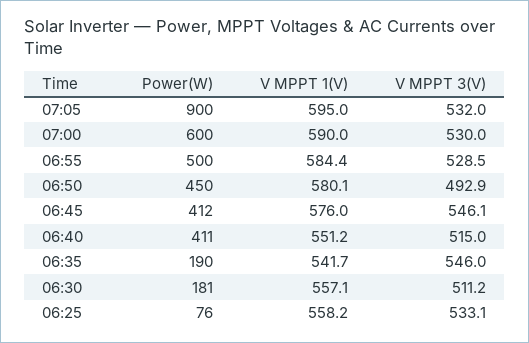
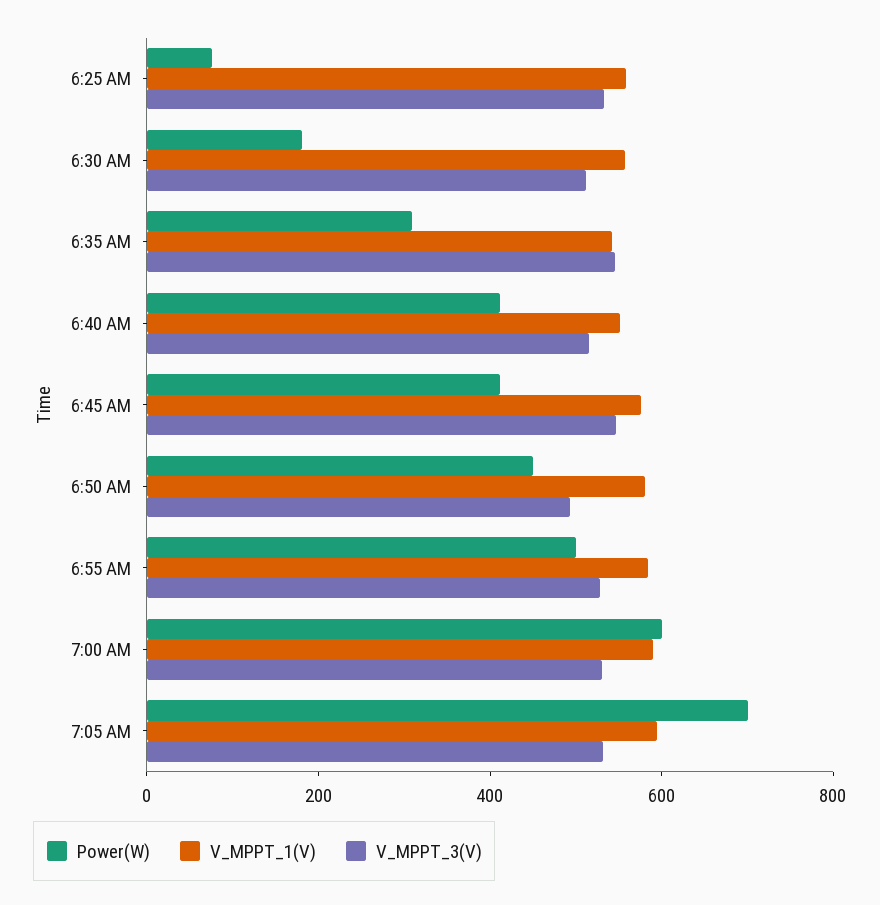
  {
    "Power(W)": {
-     "07:05": 900,
+     "07:05": 700,
      "07:00": 600,
      "06:55": 500,
      "06:50": 450,
      "06:45": 412,
      "06:40": 411,
-     "06:35": 190,
+     "06:35": 300,
      "06:30": 181,
      "06:25": 76
    },
    "V MPPT 1(V)": {
      "07:05": 595,
      "07:00": 590,
      "06:55": 584.4,
      "06:50": 580.1,
      "06:45": 576,
      "06:40": 551.2,
      "06:35": 541.7,
      "06:30": 557.1,
      "06:25": 558.2
    },
    "V MPPT 3(V)": {
      "07:05": 532,
      "07:00": 530,
      "06:55": 528.5,
      "06:50": 492.9,
      "06:45": 546.1,
      "06:40": 515,
      "06:35": 546,
      "06:30": 511.2,
      "06:25": 533.1
    }
  }

